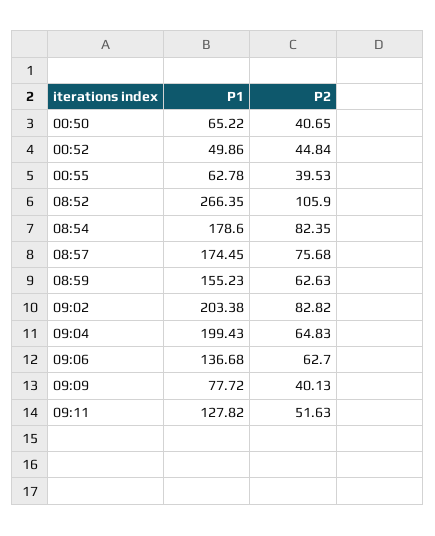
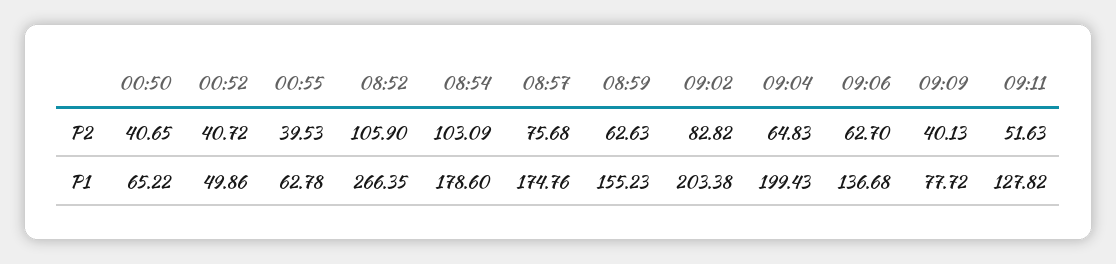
  {
    "P1": {
      "00:50": 65.22,
      "00:52": 49.86,
      "00:55": 62.78,
      "08:52": 266.35,
      "08:54": 178.6,
-     "08:57": 174.45,
+     "08:57": 174.76,
      "08:59": 155.23,
      "09:02": 203.38,
      "09:04": 199.43,
      "09:06": 136.68,
      "09:09": 77.72,
      "09:11": 127.82
    },
    "P2": {
      "00:50": 40.65,
-     "00:52": 44.84,
+     "00:52": 40.72,
      "00:55": 39.53,
      "08:52": 105.9,
-     "08:54": 82.35,
+     "08:54": 103.09,
      "08:57": 75.68,
      "08:59": 62.63,
      "09:02": 82.82,
      "09:04": 64.83,
      "09:06": 62.7,
      "09:09": 40.13,
      "09:11": 51.63
    }
  }

